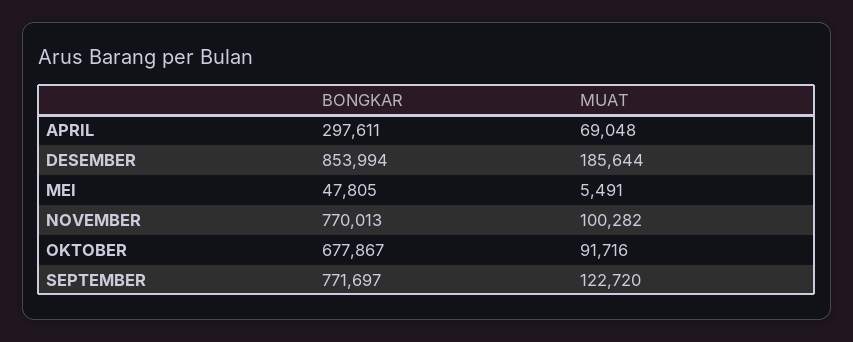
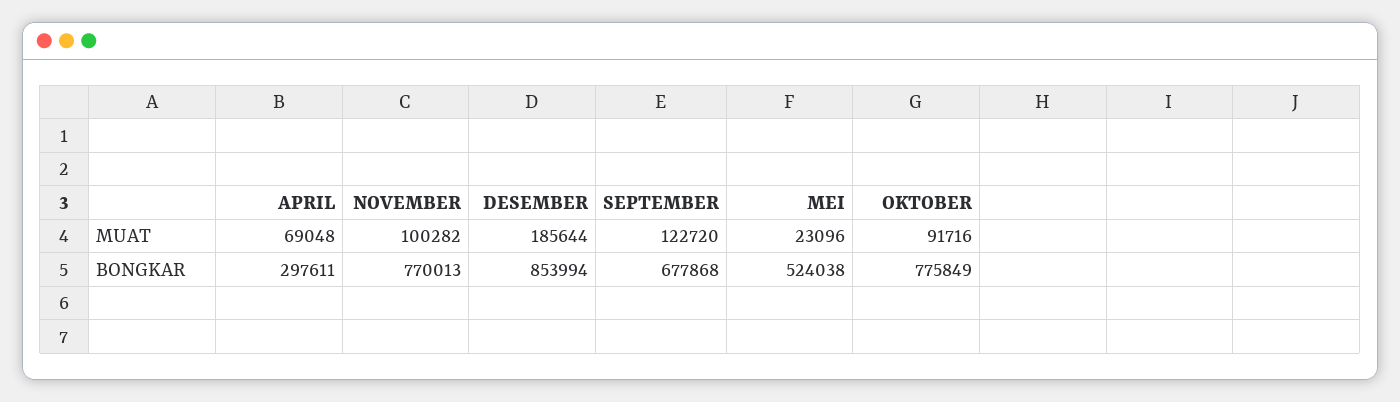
  {
    "BONGKAR": {
      "APRIL": 297611,
      "DESEMBER": 853994,
-     "MEI": 47805,
+     "MEI": 524038,
      "NOVEMBER": 770013,
-     "OKTOBER": 677867,
+     "OKTOBER": 775849,
-     "SEPTEMBER": 771697
+     "SEPTEMBER": 677868
    },
    "MUAT": {
      "APRIL": 69048,
      "DESEMBER": 185644,
-     "MEI": 5491,
+     "MEI": 23096,
      "NOVEMBER": 100282,
      "OKTOBER": 91716,
      "SEPTEMBER": 122720
    }
  }

